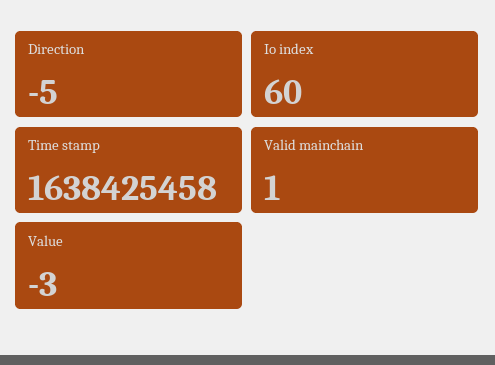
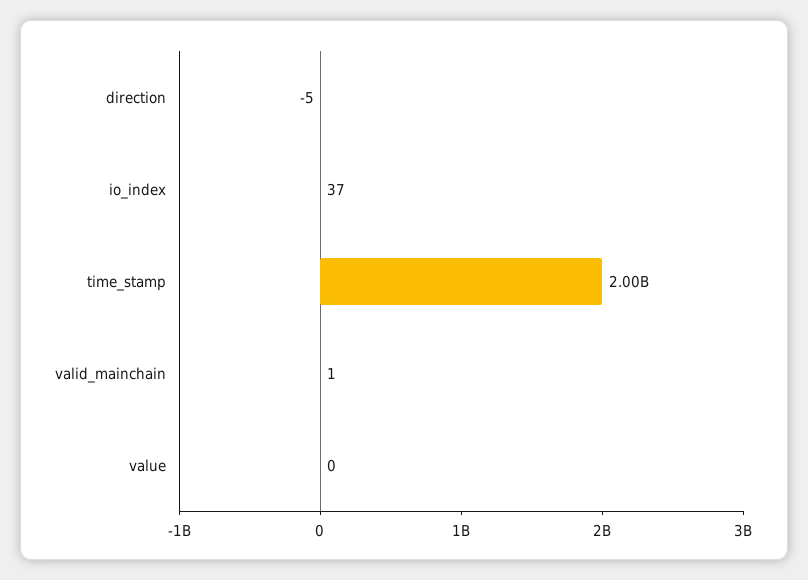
  {
    "Direction": -5,
-   "Io index": 60,
+   "Io index": 37,
-   "Time stamp": 1638425458,
+   "Time stamp": 2000000000,
    "Valid mainchain": 1,
-   "Value": -3
+   "Value": 0
  }

